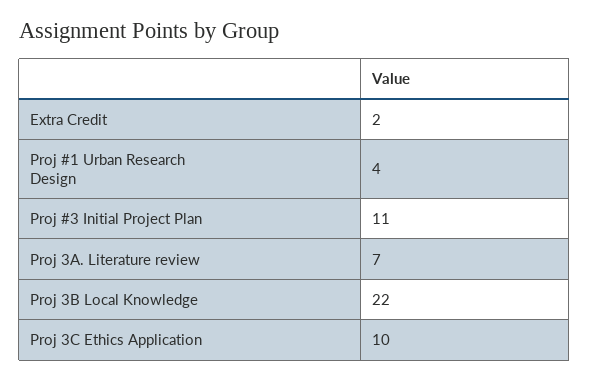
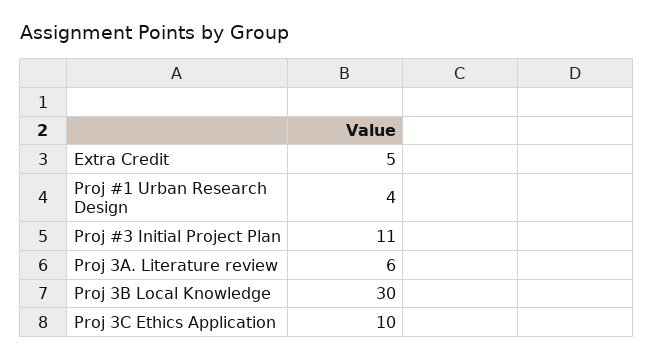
  {
-   "Extra Credit": 2,
+   "Extra Credit": 5,
    "Proj #1 Urban Research Design": 4,
    "Proj #3 Initial Project Plan": 11,
-   "Proj 3A. Literature review": 7,
+   "Proj 3A. Literature review": 6,
-   "Proj 3B Local Knowledge": 22,
+   "Proj 3B Local Knowledge": 30,
    "Proj 3C Ethics Application": 10
  }

